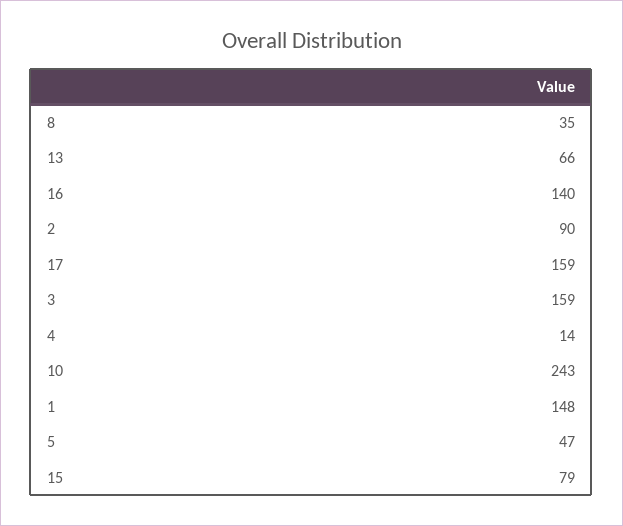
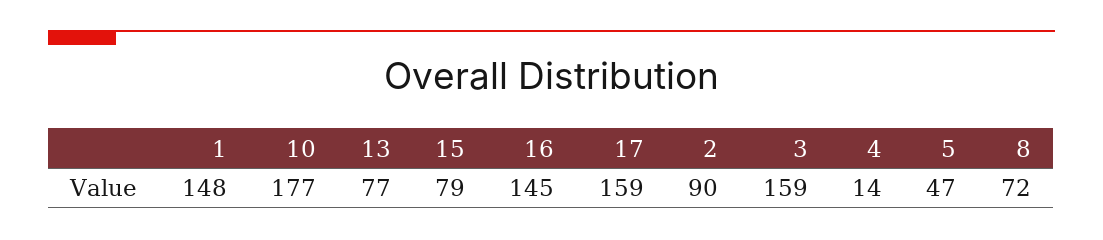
  {
-   "8": 35,
+   "8": 72,
-   "13": 66,
+   "13": 77,
-   "16": 140,
+   "16": 145,
    "2": 90,
    "17": 159,
    "3": 159,
    "4": 14,
-   "10": 243,
+   "10": 177,
    "1": 148,
    "5": 47,
    "15": 79
  }

